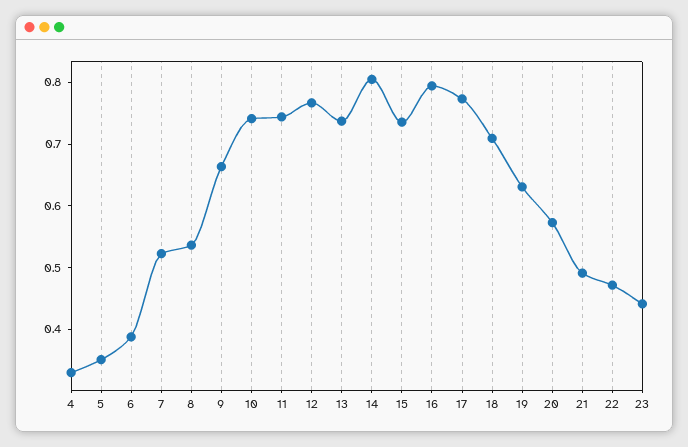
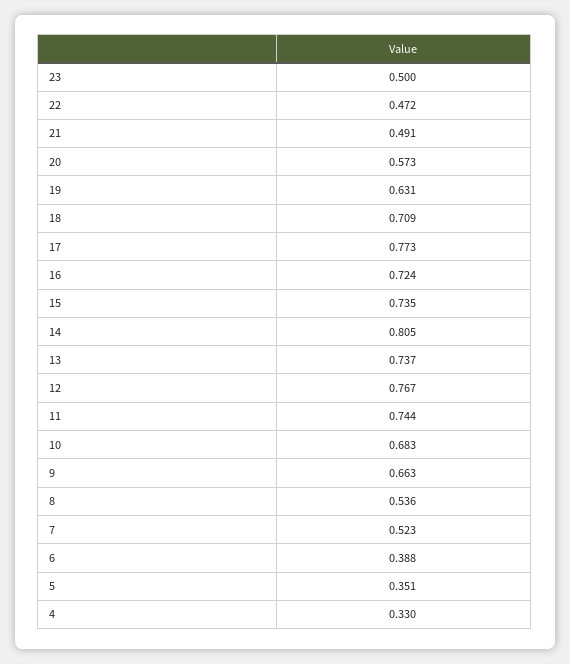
  {
    "4": 0.33,
    "5": 0.351,
    "6": 0.388,
    "7": 0.523,
    "8": 0.536,
    "9": 0.663,
-   "10": 0.74,
+   "10": 0.683,
    "11": 0.744,
    "12": 0.767,
    "13": 0.737,
    "14": 0.805,
    "15": 0.735,
-   "16": 0.8,
+   "16": 0.724,
    "17": 0.773,
    "18": 0.709,
    "19": 0.631,
    "20": 0.573,
    "21": 0.491,
    "22": 0.472,
-   "23": 0.44
+   "23": 0.5
  }

